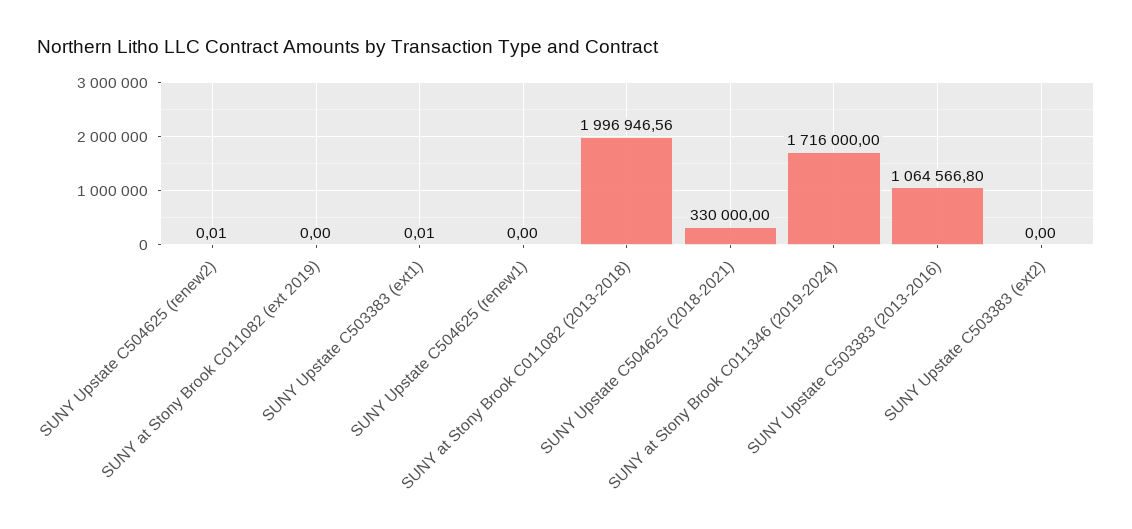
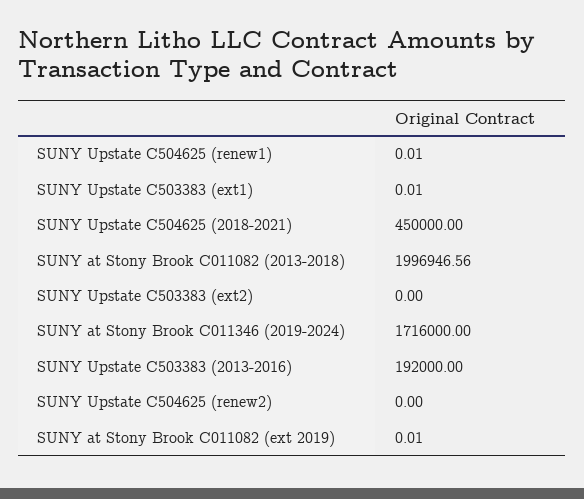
  {
-   "SUNY Upstate C504625 (renew2)": 0.01,
+   "SUNY Upstate C504625 (renew2)": 0,
-   "SUNY at Stony Brook C011082 (ext 2019)": 0,
+   "SUNY at Stony Brook C011082 (ext 2019)": 0.01,
    "SUNY Upstate C503383 (ext1)": 0.01,
-   "SUNY Upstate C504625 (renew1)": 0,
+   "SUNY Upstate C504625 (renew1)": 0.01,
    "SUNY at Stony Brook C011082 (2013-2018)": 1996946.56,
-   "SUNY Upstate C504625 (2018-2021)": 330000,
+   "SUNY Upstate C504625 (2018-2021)": 450000,
    "SUNY at Stony Brook C011346 (2019-2024)": 1716000,
-   "SUNY Upstate C503383 (2013-2016)": 1064566.8,
+   "SUNY Upstate C503383 (2013-2016)": 192000,
    "SUNY Upstate C503383 (ext2)": 0
  }

